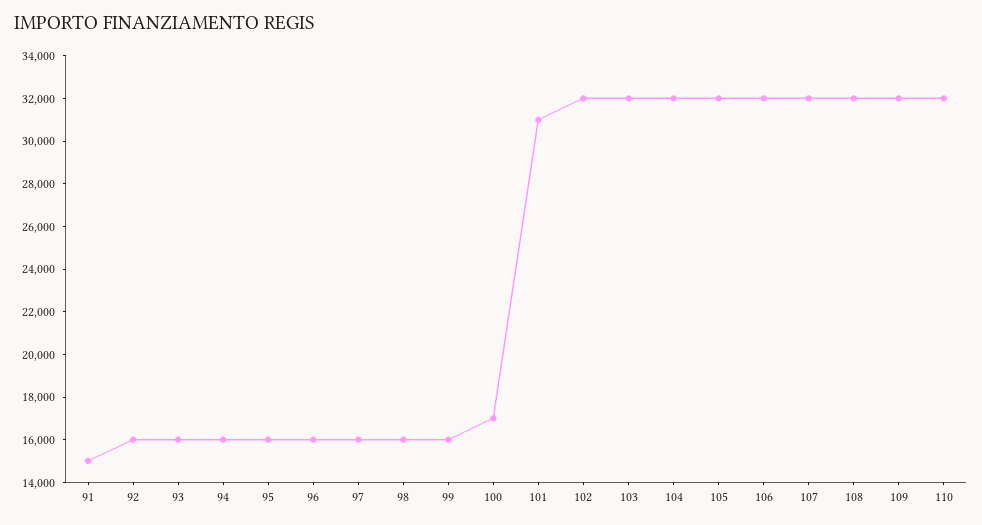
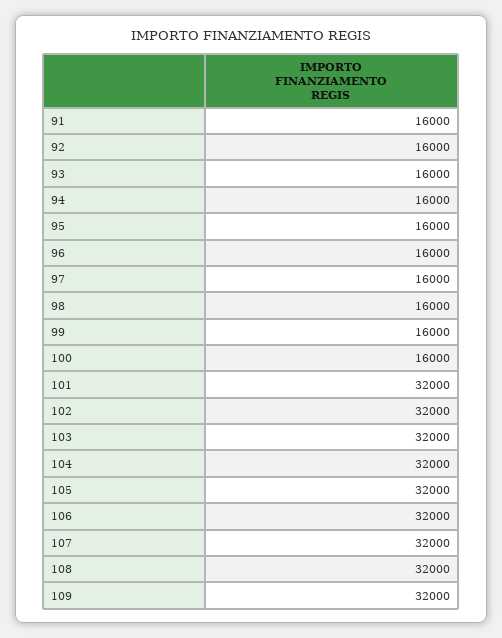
  {
-   "91": 15000,
+   "91": 16000,
    "92": 16000,
    "93": 16000,
    "94": 16000,
    "95": 16000,
    "96": 16000,
    "97": 16000,
    "98": 16000,
    "99": 16000,
-   "100": 17000,
+   "100": 16000,
-   "101": 31000,
+   "101": 32000,
    "102": 32000,
    "103": 32000,
    "104": 32000,
    "105": 32000,
    "106": 32000,
    "107": 32000,
    "108": 32000,
-   "109": 32000,
+   "109": 32000
-   "110": 32000
  }

